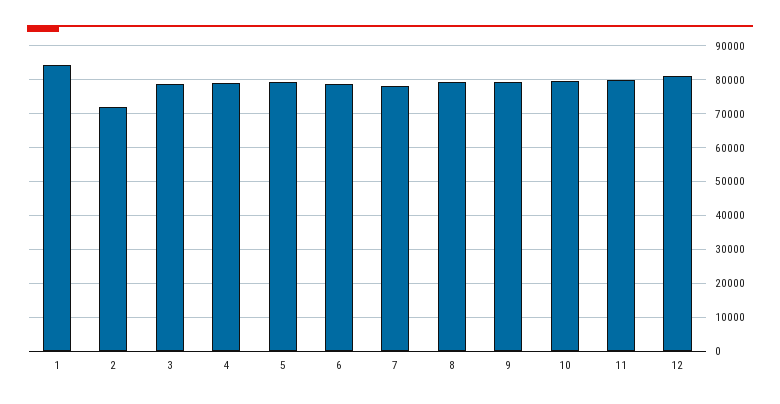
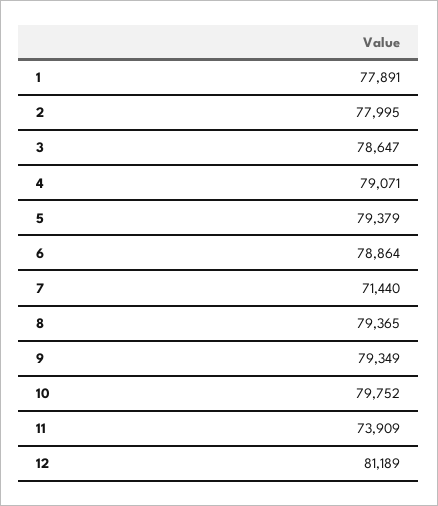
  {
-   "1": 84000,
+   "1": 77891,
-   "2": 72000,
+   "2": 77995,
    "3": 78647,
    "4": 79071,
    "5": 79379,
    "6": 78864,
-   "7": 78000,
+   "7": 71440,
    "8": 79365,
    "9": 79349,
    "10": 79752,
-   "11": 80000,
+   "11": 73909,
    "12": 81189
  }

